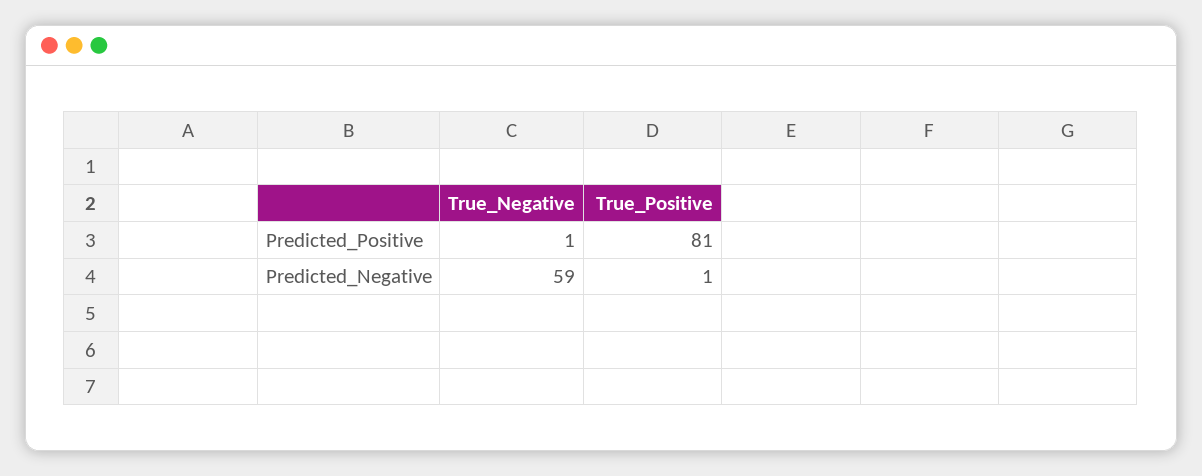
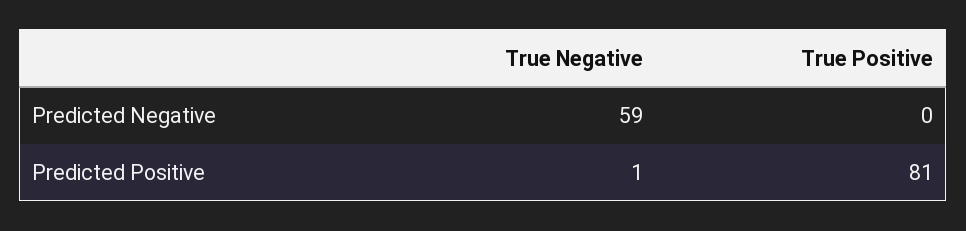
  {
    "True_Negative": {
      "Predicted_Positive": 1,
      "Predicted_Negative": 59
    },
    "True_Positive": {
      "Predicted_Positive": 81,
-     "Predicted_Negative": 1
+     "Predicted_Negative": 0
    }
  }

